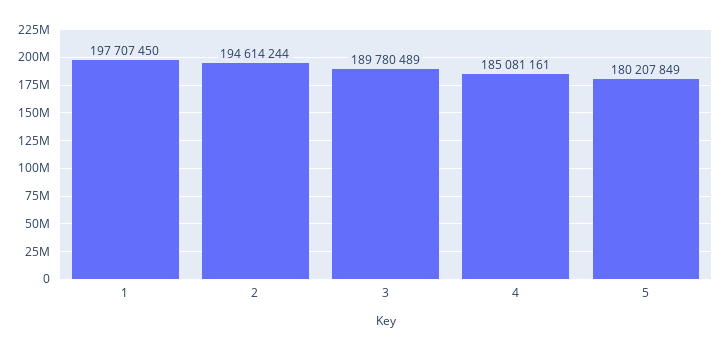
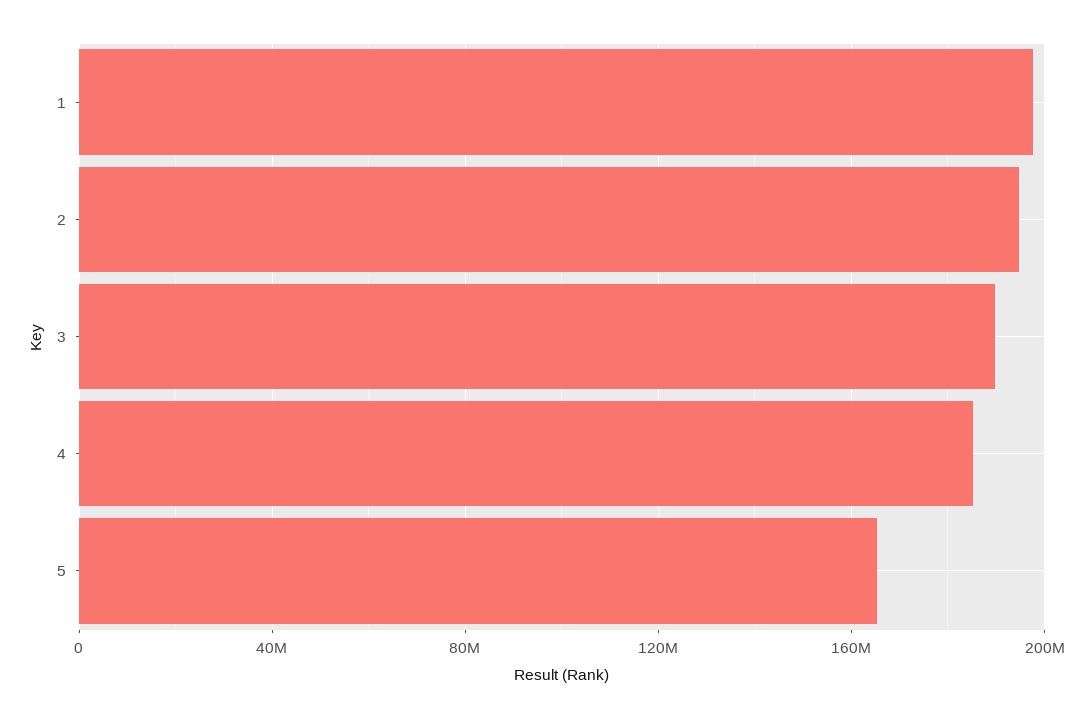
  {
    "1": 197707450,
    "2": 194614244,
    "3": 189780489,
    "4": 185081161,
-   "5": 180207849
+   "5": 165000000
  }

